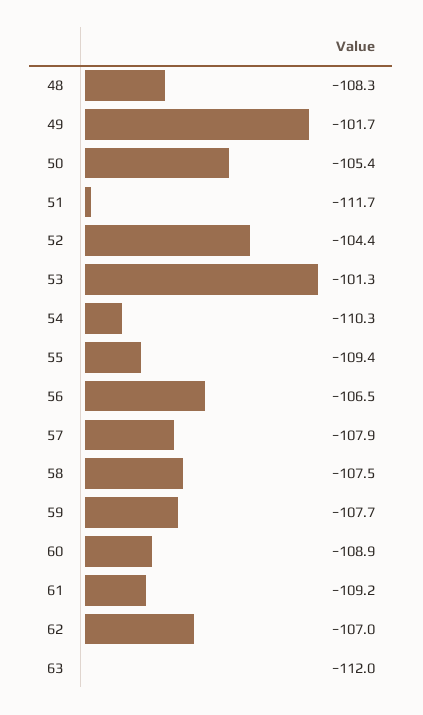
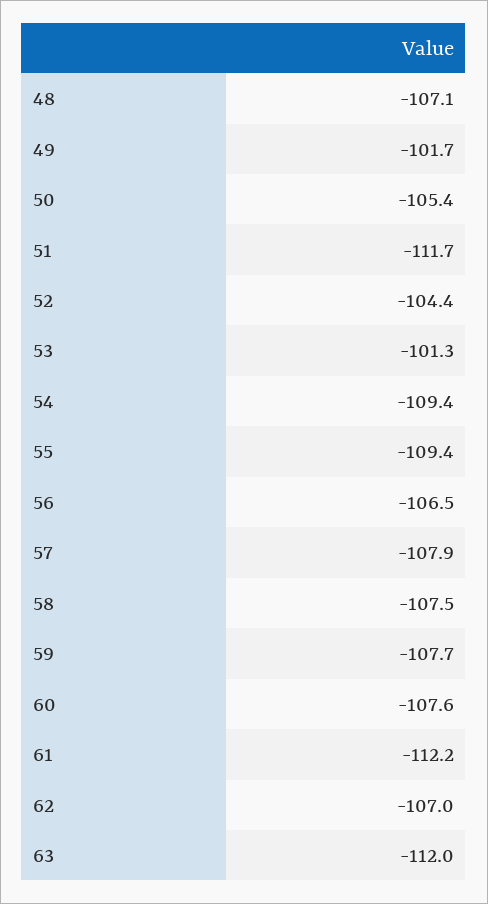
  {
-   "48": -108.3,
+   "48": -107.1,
    "49": -101.7,
    "50": -105.4,
    "51": -111.7,
    "52": -104.4,
    "53": -101.3,
-   "54": -110.3,
+   "54": -109.4,
    "55": -109.4,
    "56": -106.5,
    "57": -107.9,
    "58": -107.5,
    "59": -107.7,
-   "60": -108.9,
+   "60": -107.6,
-   "61": -109.2,
+   "61": -112.2,
    "62": -107,
    "63": -112
  }

